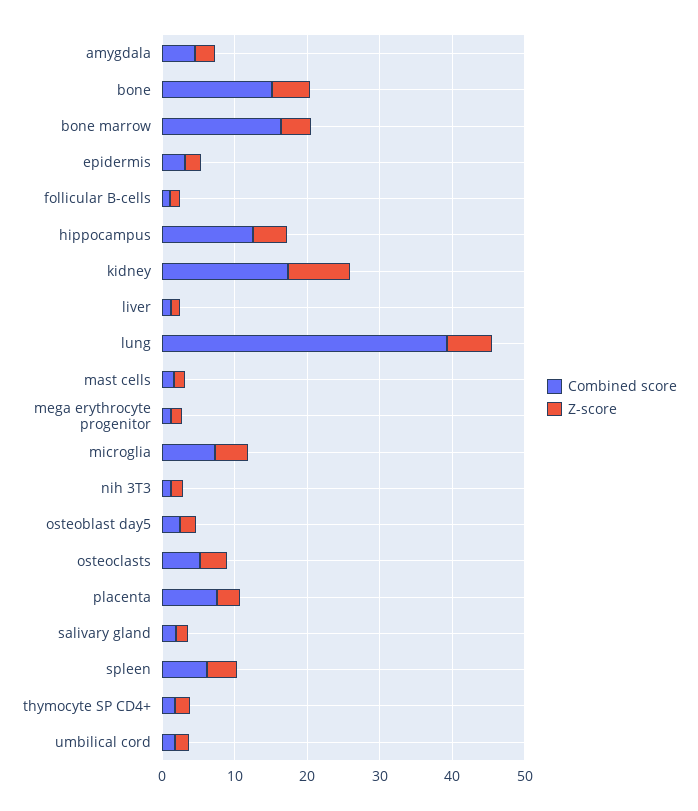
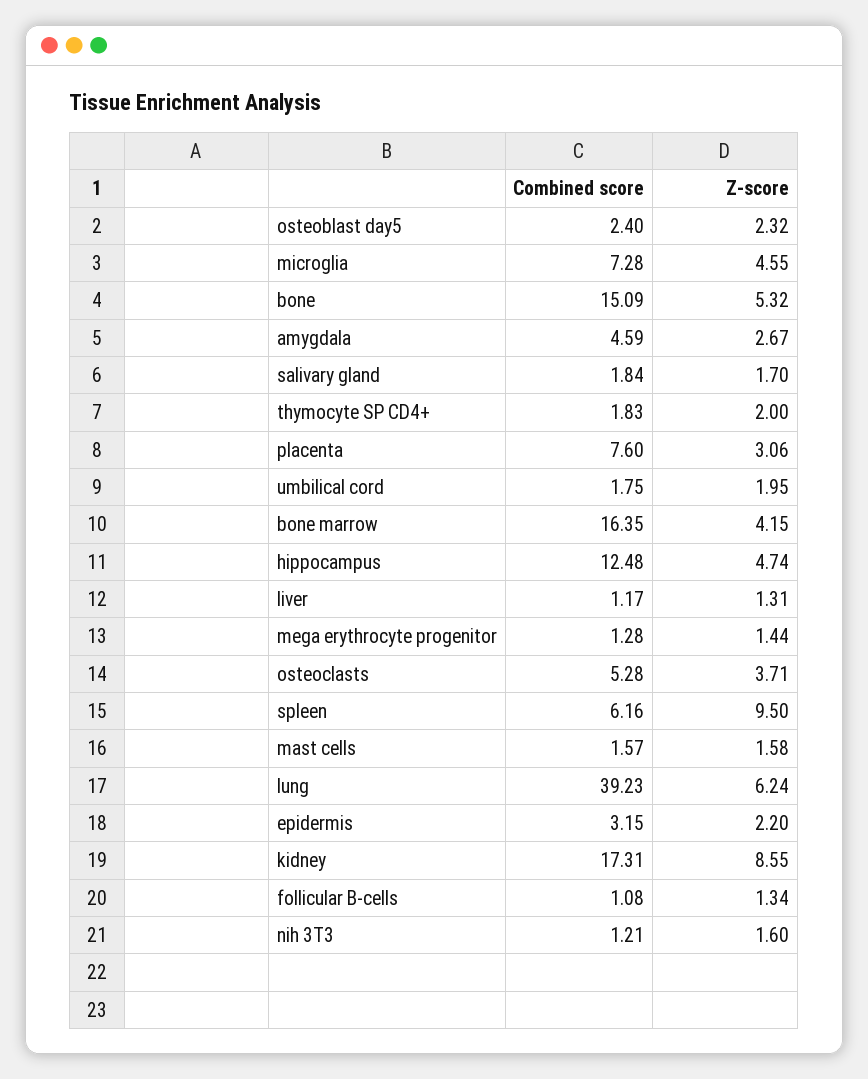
  {
    "Combined score": {
      "amygdala": 4.59,
      "bone": 15.09,
      "bone marrow": 16.35,
      "epidermis": 3.15,
      "follicular B-cells": 1.08,
      "hippocampus": 12.48,
      "kidney": 17.31,
      "liver": 1.17,
      "lung": 39.23,
      "mast cells": 1.57,
      "mega erythrocyte progenitor": 1.28,
      "microglia": 7.28,
      "nih 3T3": 1.21,
      "osteoblast day5": 2.4,
      "osteoclasts": 5.28,
      "placenta": 7.6,
      "salivary gland": 1.84,
      "spleen": 6.16,
      "thymocyte SP CD4+": 1.83,
      "umbilical cord": 1.75
    },
    "Z-score": {
      "amygdala": 2.67,
      "bone": 5.32,
      "bone marrow": 4.15,
      "epidermis": 2.2,
      "follicular B-cells": 1.34,
      "hippocampus": 4.74,
      "kidney": 8.55,
      "liver": 1.31,
      "lung": 6.24,
      "mast cells": 1.58,
      "mega erythrocyte progenitor": 1.44,
      "microglia": 4.55,
      "nih 3T3": 1.6,
      "osteoblast day5": 2.32,
      "osteoclasts": 3.71,
      "placenta": 3.06,
      "salivary gland": 1.7,
-     "spleen": 4,
+     "spleen": 9.5,
      "thymocyte SP CD4+": 2,
      "umbilical cord": 1.95
    }
  }

